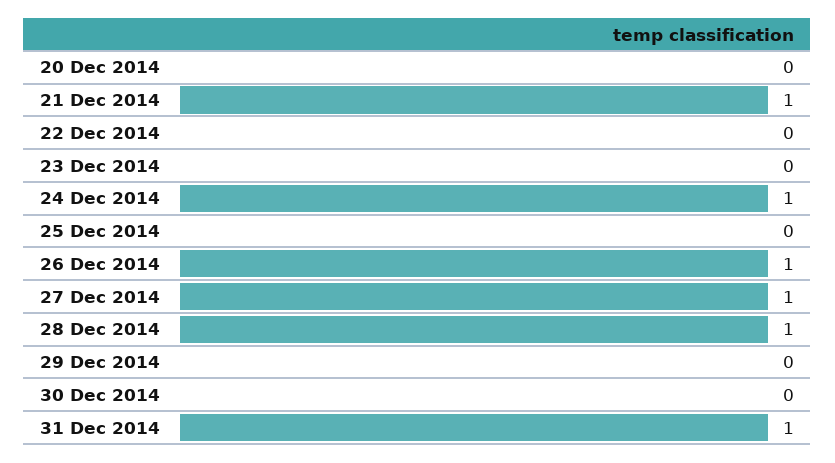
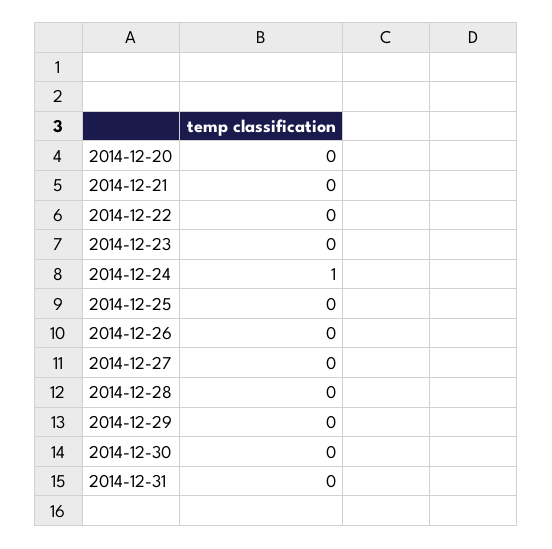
  {
    "20 Dec 2014": 0,
-   "21 Dec 2014": 1,
+   "21 Dec 2014": 0,
    "22 Dec 2014": 0,
    "23 Dec 2014": 0,
    "24 Dec 2014": 1,
    "25 Dec 2014": 0,
-   "26 Dec 2014": 1,
+   "26 Dec 2014": 0,
-   "27 Dec 2014": 1,
+   "27 Dec 2014": 0,
-   "28 Dec 2014": 1,
+   "28 Dec 2014": 0,
    "29 Dec 2014": 0,
    "30 Dec 2014": 0,
-   "31 Dec 2014": 1
+   "31 Dec 2014": 0
  }

